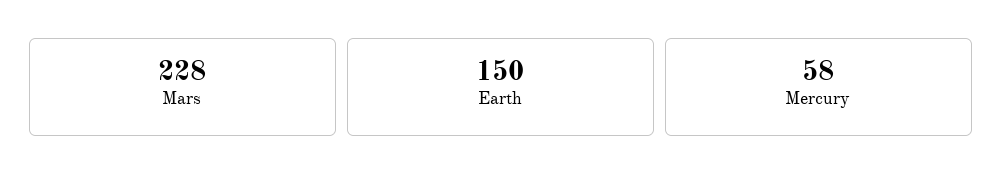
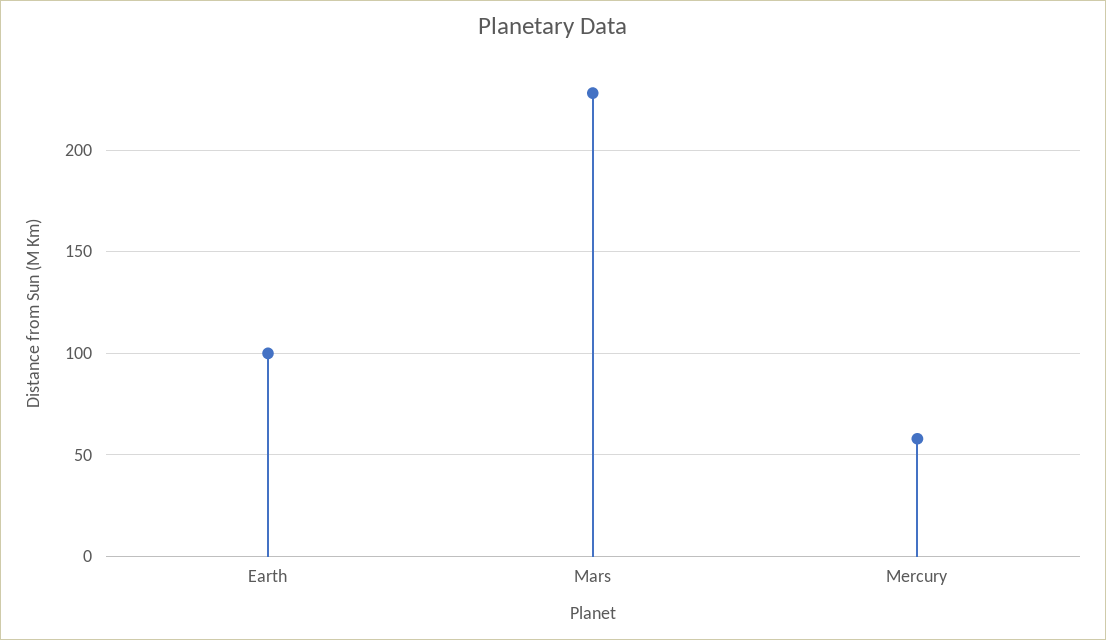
  {
    "Mars": 228,
-   "Earth": 150,
+   "Earth": 100,
    "Mercury": 58
  }

